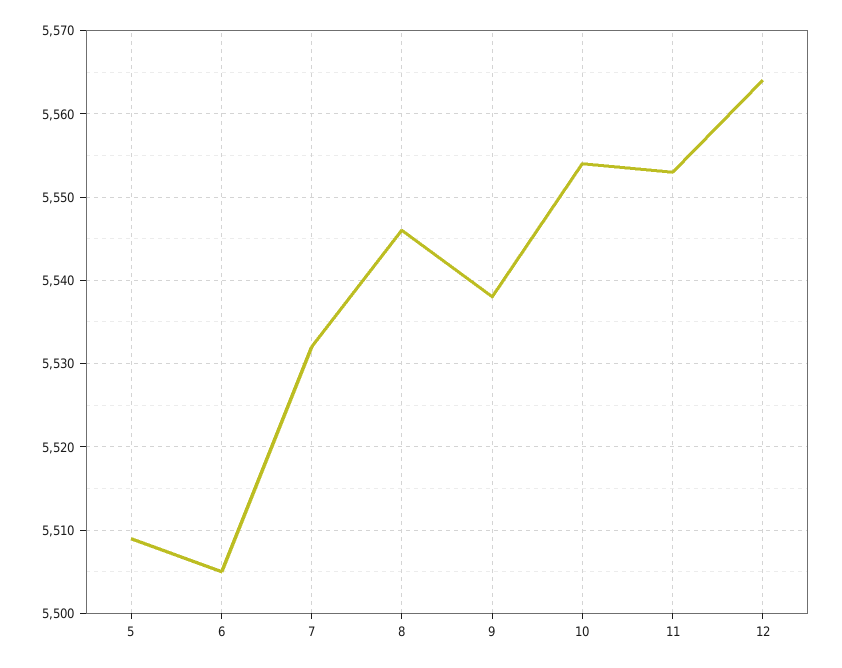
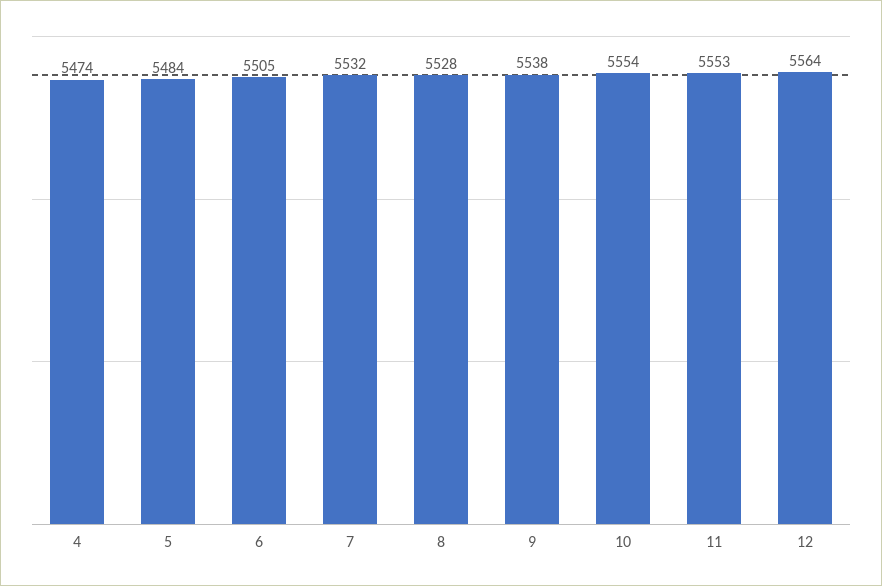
  {
-   "5": 5509,
+   "5": 5484,
    "6": 5505,
    "7": 5532,
-   "8": 5546,
+   "8": 5528,
    "9": 5538,
    "10": 5554,
    "11": 5553,
-   "12": 5564
+   "12": 5564,
+   "4": 5474
  }

